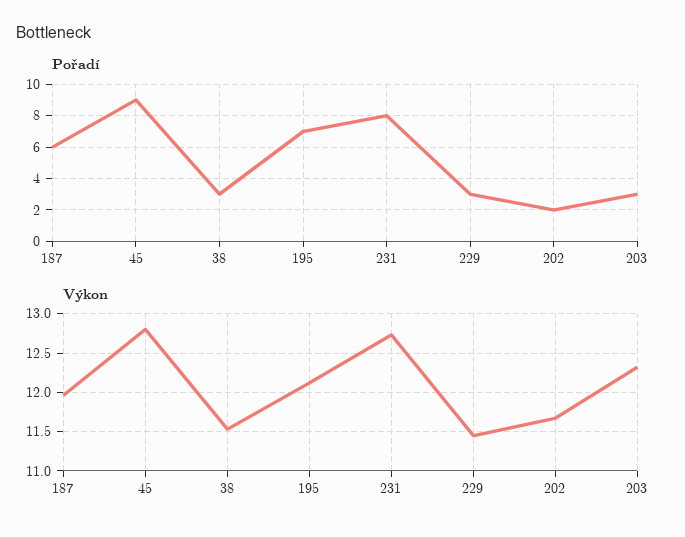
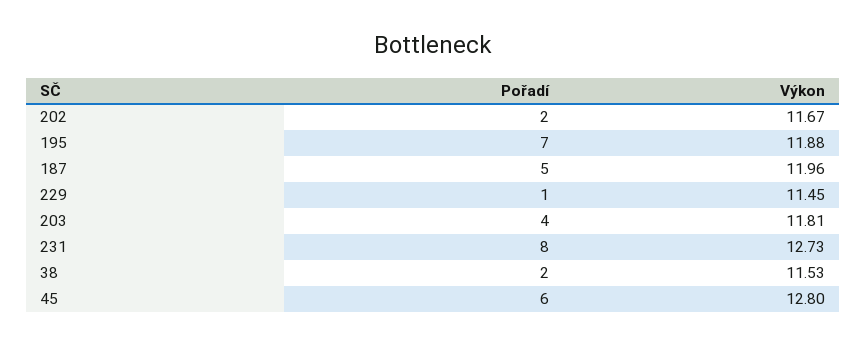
  {
    "Pořadí": {
-     "187": 6,
+     "187": 5,
-     "45": 9,
+     "45": 6,
-     "38": 3,
+     "38": 2,
      "195": 7,
      "231": 8,
-     "229": 3,
+     "229": 1,
      "202": 2,
-     "203": 3
+     "203": 4
    },
    "Výkon": {
      "187": 11.96,
      "45": 12.8,
      "38": 11.53,
-     "195": 12.1,
+     "195": 11.88,
      "231": 12.73,
      "229": 11.45,
      "202": 11.67,
-     "203": 12.3
+     "203": 11.81
    }
  }

